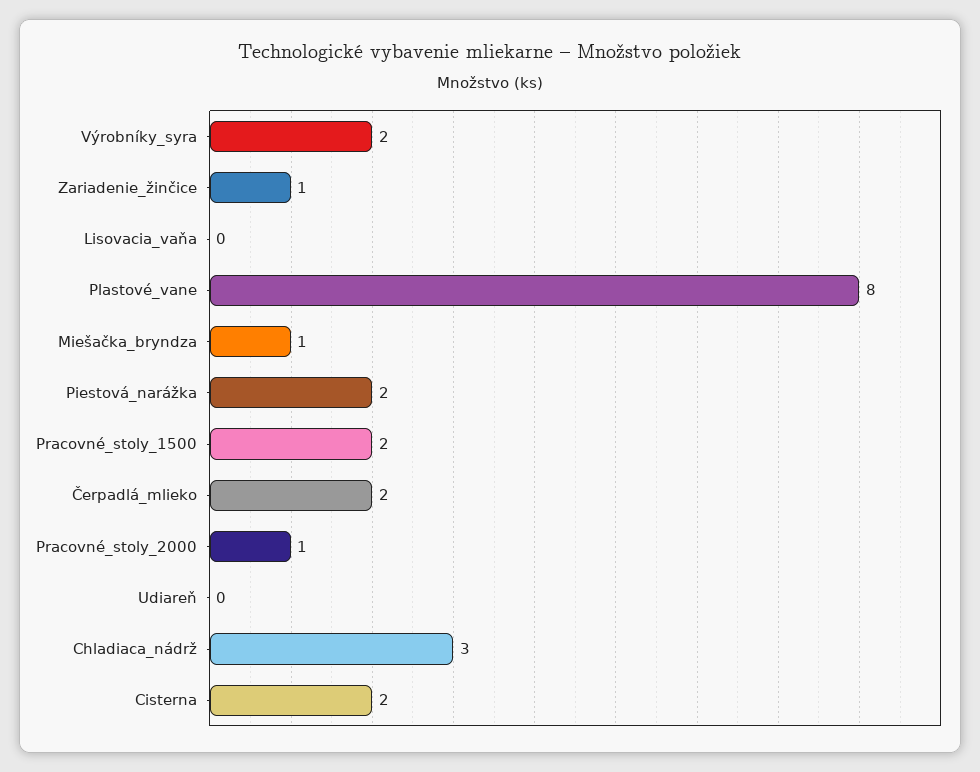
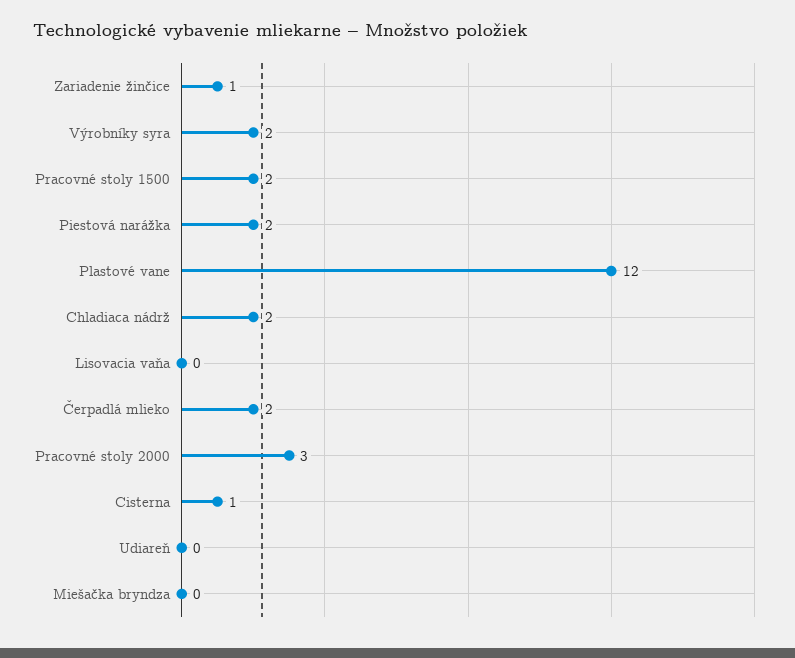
  {
    "Výrobníky_syra": 2,
    "Zariadenie_žinčice": 1,
    "Lisovacia_vaňa": 0,
-   "Plastové_vane": 8,
+   "Plastové_vane": 12,
-   "Miešačka_bryndza": 1,
+   "Miešačka_bryndza": 0,
    "Piestová_narážka": 2,
    "Pracovné_stoly_1500": 2,
    "Čerpadlá_mlieko": 2,
-   "Pracovné_stoly_2000": 1,
+   "Pracovné_stoly_2000": 3,
    "Udiareň": 0,
-   "Chladiaca_nádrž": 3,
+   "Chladiaca_nádrž": 2,
-   "Cisterna": 2
+   "Cisterna": 1
  }

